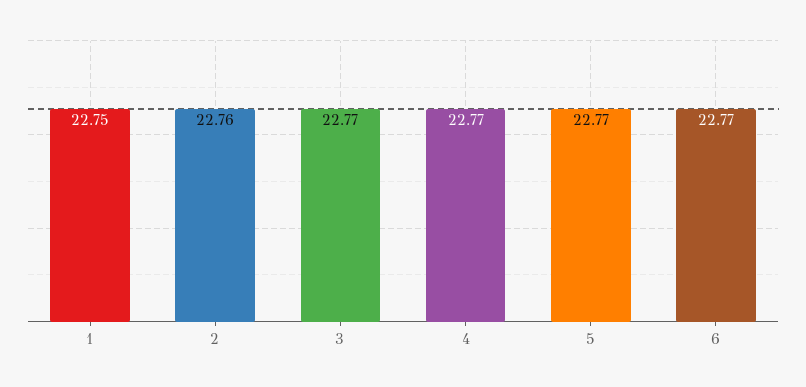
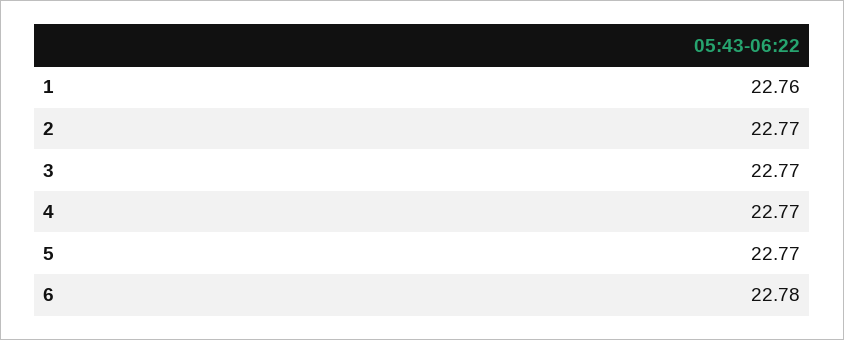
  {
-   "1": 22.75,
+   "1": 22.76,
-   "2": 22.76,
+   "2": 22.77,
    "3": 22.77,
    "4": 22.77,
    "5": 22.77,
-   "6": 22.77
+   "6": 22.78
  }

